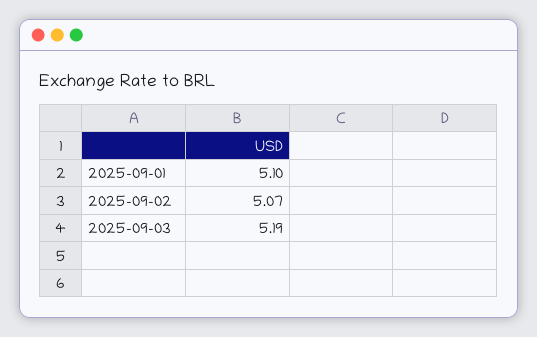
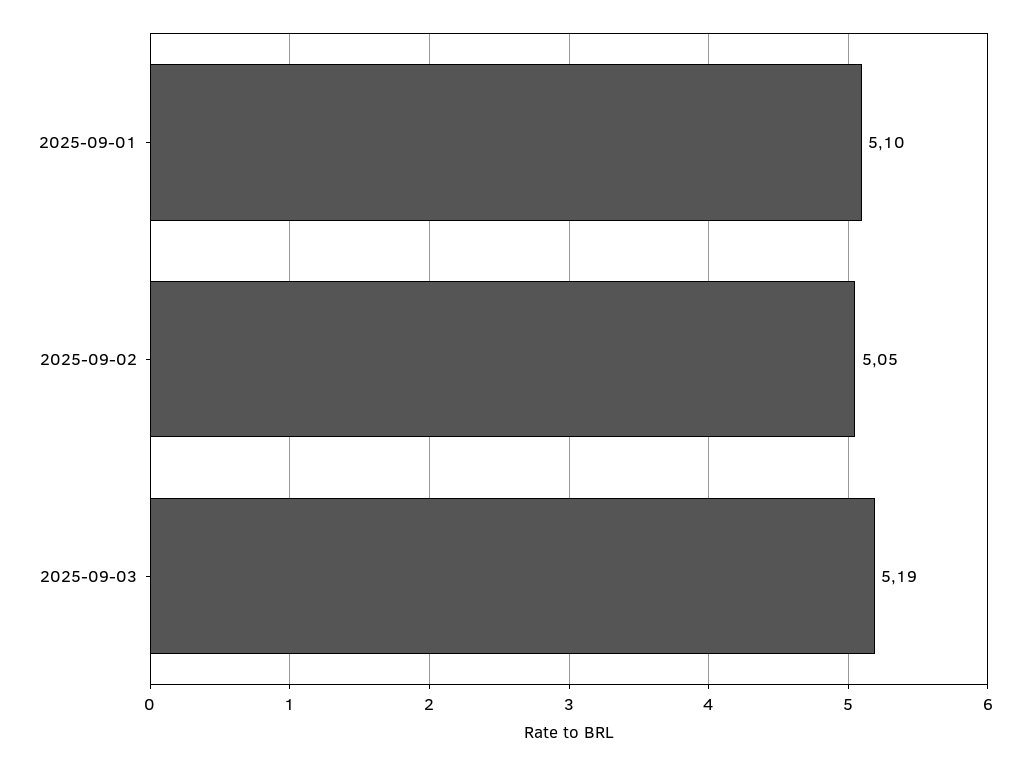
  {
    "2025-09-01": 5.1,
-   "2025-09-02": 5.07,
+   "2025-09-02": 5.05,
    "2025-09-03": 5.19
  }

